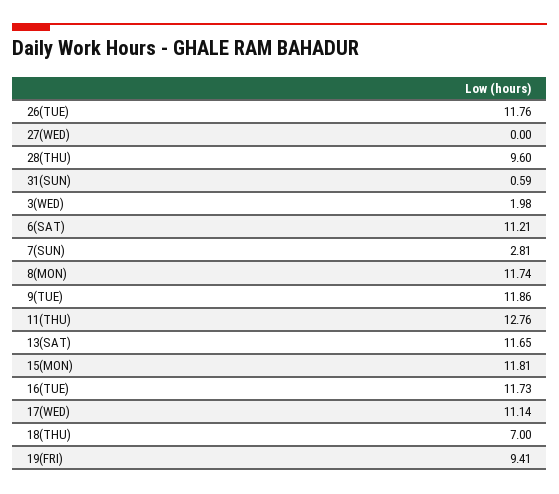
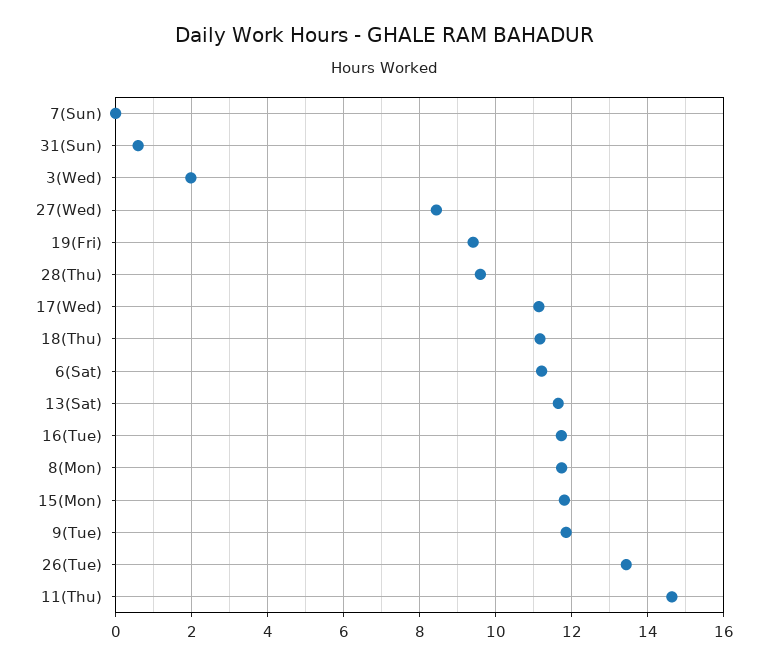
  {
-   "26(TUE)": 11.76,
+   "26(TUE)": 13.4,
-   "27(WED)": 0,
+   "27(WED)": 8.4,
    "28(THU)": 9.6,
    "31(SUN)": 0.59,
    "3(WED)": 1.98,
    "6(SAT)": 11.21,
-   "7(SUN)": 2.81,
+   "7(SUN)": 0,
    "8(MON)": 11.74,
    "9(TUE)": 11.86,
-   "11(THU)": 12.76,
+   "11(THU)": 14.6,
    "13(SAT)": 11.65,
    "15(MON)": 11.81,
    "16(TUE)": 11.73,
    "17(WED)": 11.14,
-   "18(THU)": 7,
+   "18(THU)": 11.2,
    "19(FRI)": 9.41
  }

